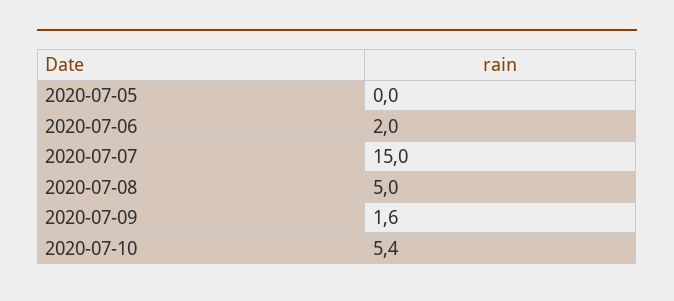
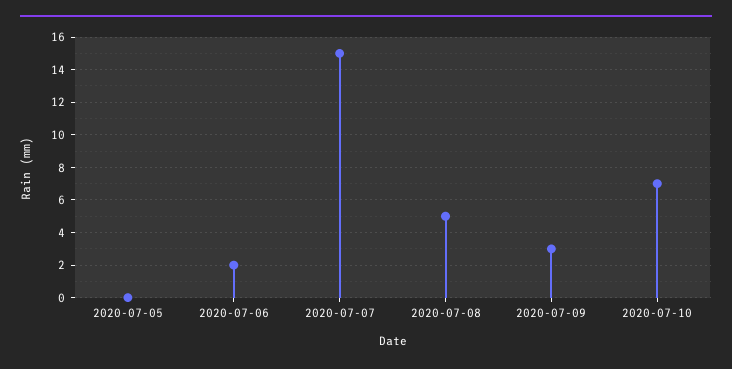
  {
    "2020-07-05": 0,
    "2020-07-06": 2,
    "2020-07-07": 15,
    "2020-07-08": 5,
-   "2020-07-09": 1.6,
+   "2020-07-09": 3,
-   "2020-07-10": 5.4
+   "2020-07-10": 7
  }

